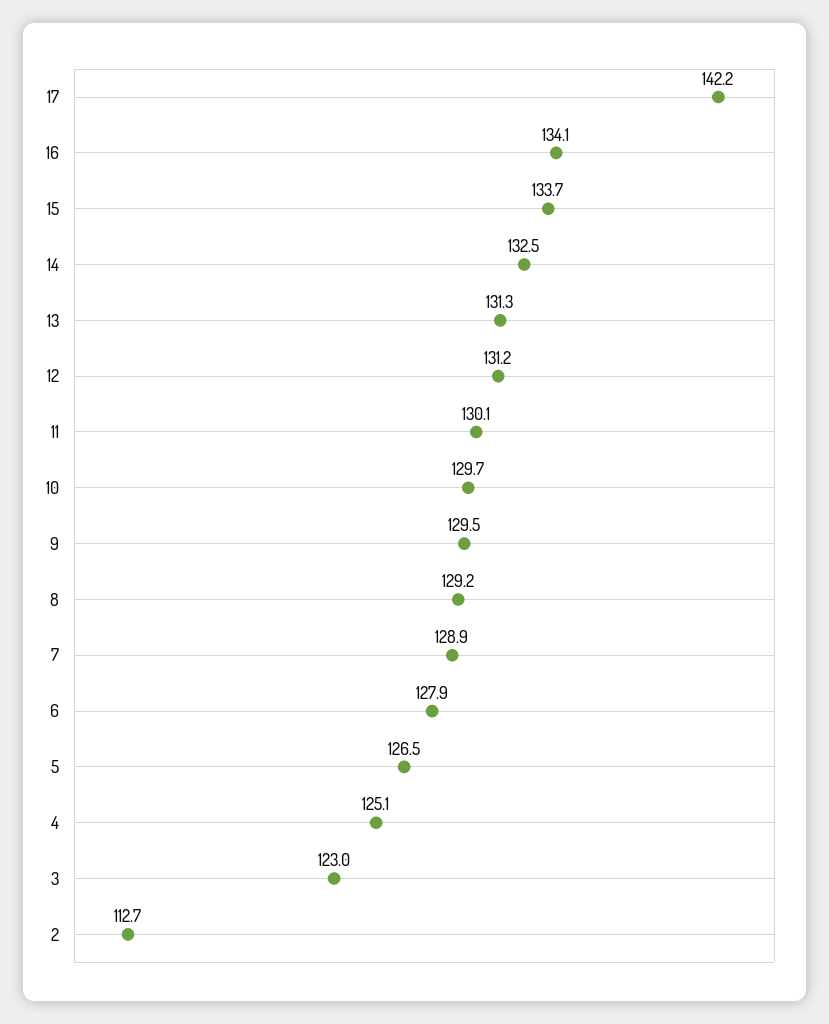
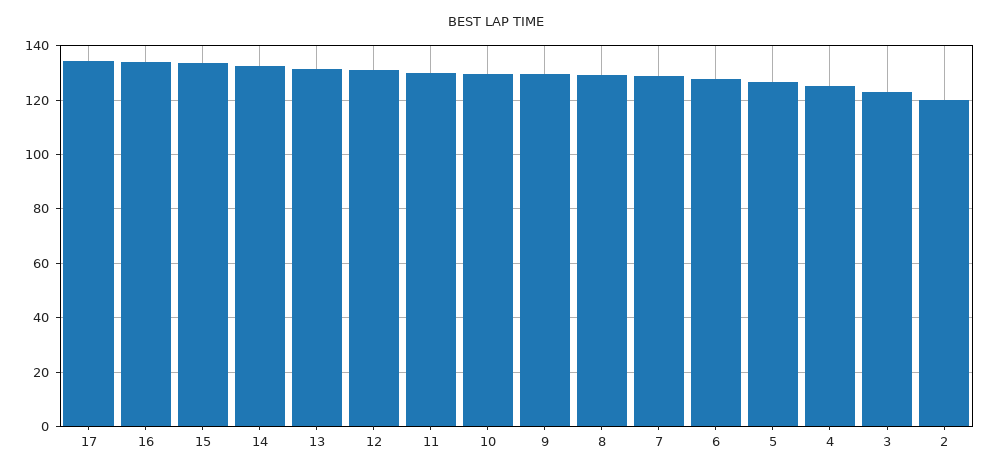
  {
-   "17": 142.2,
+   "17": 135,
    "16": 134.1,
    "15": 133.7,
    "14": 132.5,
    "13": 131.3,
    "12": 131.2,
    "11": 130.1,
    "10": 129.7,
    "9": 129.5,
    "8": 129.2,
    "7": 128.9,
    "6": 127.9,
    "5": 126.5,
    "4": 125.1,
    "3": 123,
-   "2": 112.7
+   "2": 120
  }

